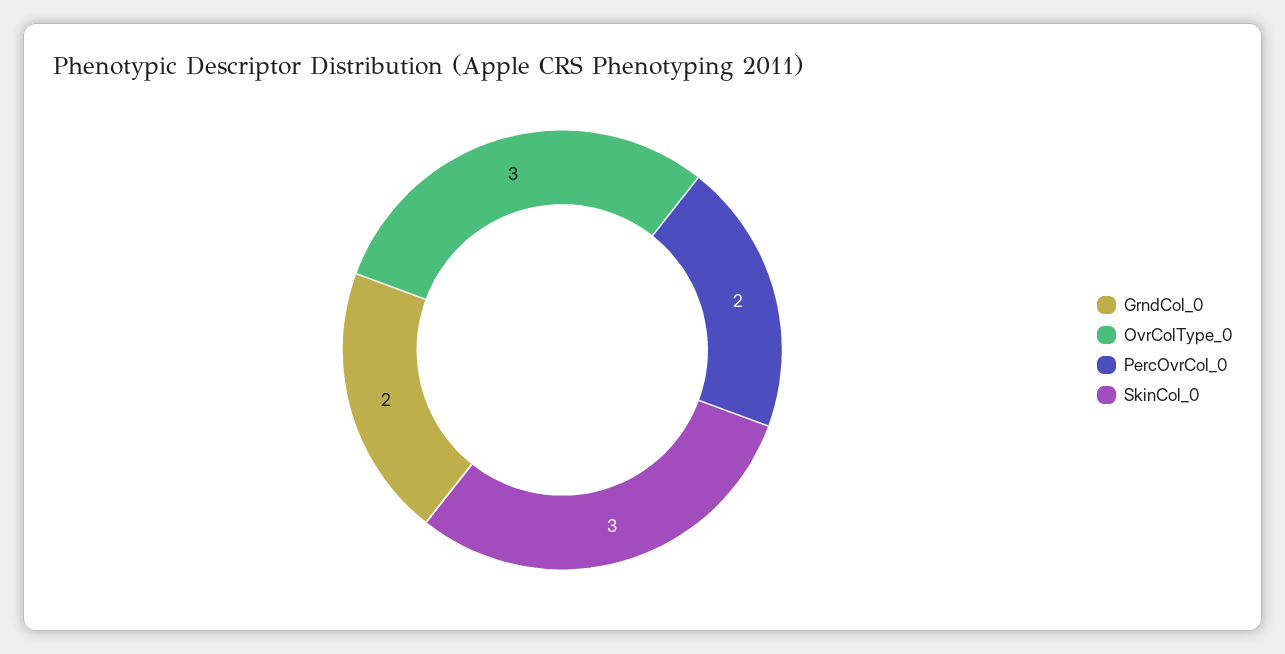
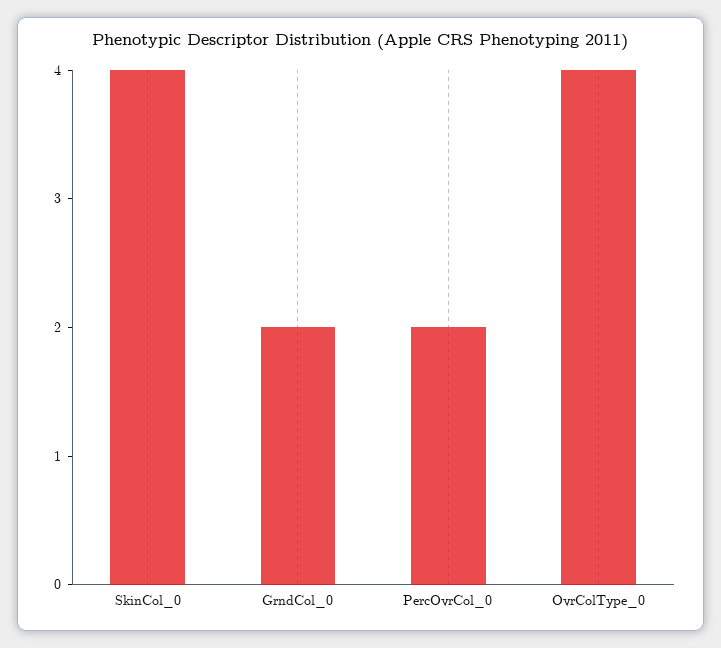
  {
    "GrndCol_0": 2,
-   "OvrColType_0": 3,
+   "OvrColType_0": 4,
    "PercOvrCol_0": 2,
-   "SkinCol_0": 3
+   "SkinCol_0": 4
  }

